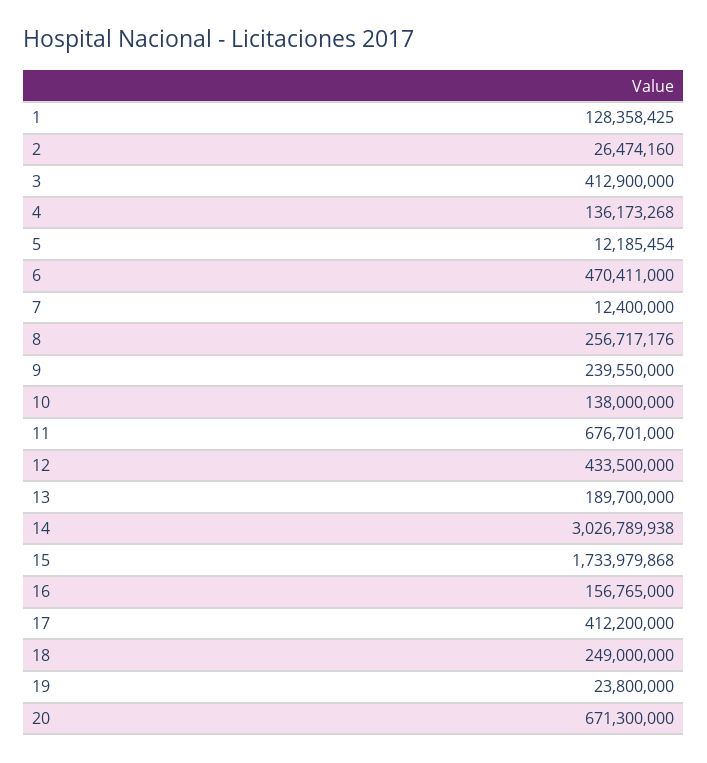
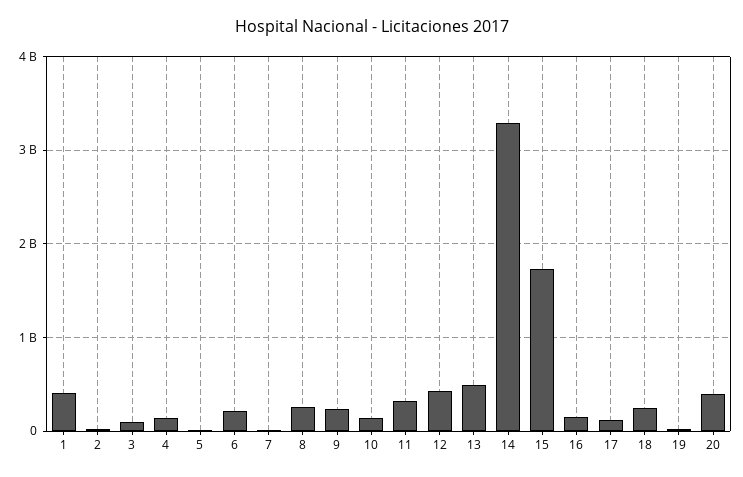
  {
-   "1": 128358425,
+   "1": 400000000,
    "2": 26474160,
-   "3": 412900000,
+   "3": 100000000,
    "4": 136173268,
    "5": 12185454,
-   "6": 470411000,
+   "6": 200000000,
    "7": 12400000,
    "8": 256717176,
    "9": 239550000,
    "10": 138000000,
-   "11": 676701000,
+   "11": 300000000,
    "12": 433500000,
-   "13": 189700000,
+   "13": 500000000,
-   "14": 3026789938,
+   "14": 3300000000,
    "15": 1733979868,
    "16": 156765000,
-   "17": 412200000,
+   "17": 100000000,
    "18": 249000000,
    "19": 23800000,
-   "20": 671300000
+   "20": 400000000
  }

